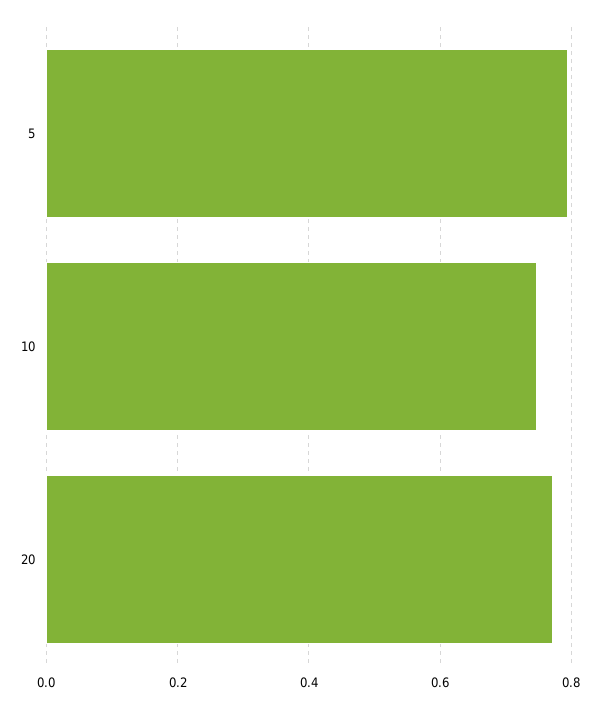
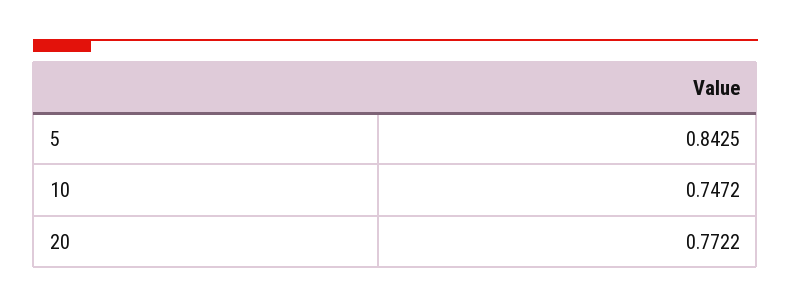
  {
-   "5": 0.8,
+   "5": 0.8425,
    "10": 0.7472,
    "20": 0.7722
  }

